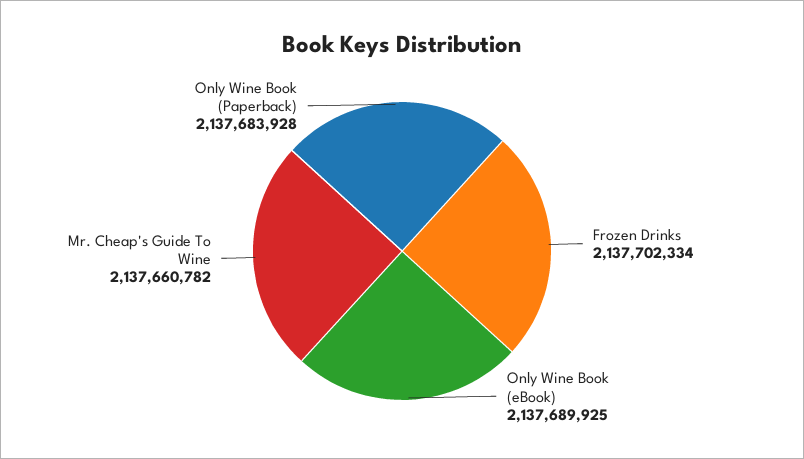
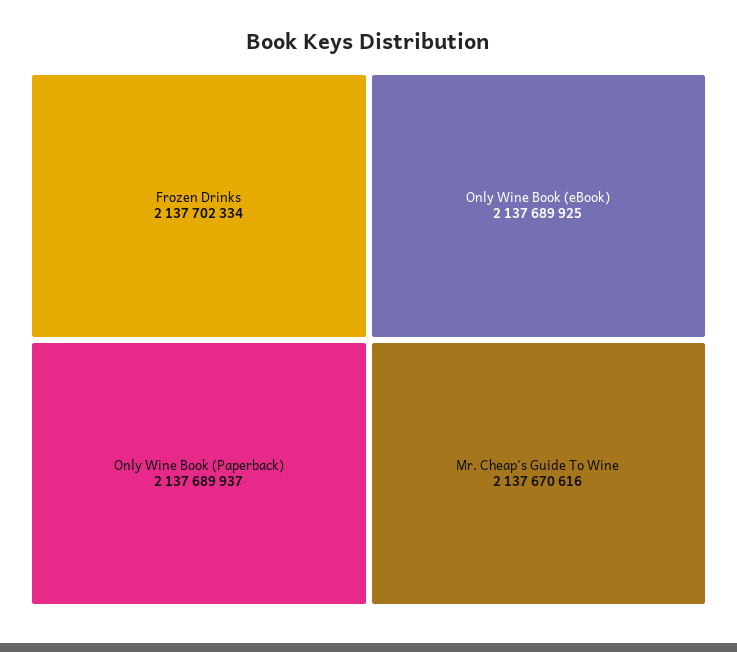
  {
    "Frozen Drinks": 2137702334,
    "Only Wine Book (eBook)": 2137689925,
-   "Mr. Cheap's Guide To Wine": 2137660782,
+   "Mr. Cheap's Guide To Wine": 2137670616,
-   "Only Wine Book (Paperback)": 2137683928
+   "Only Wine Book (Paperback)": 2137689937
  }

